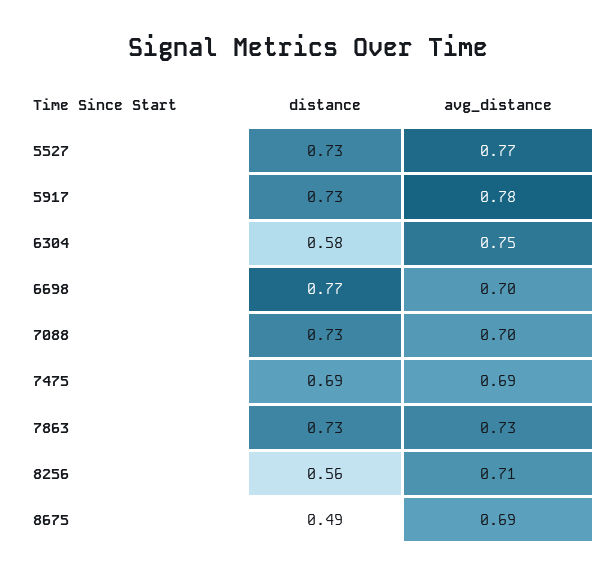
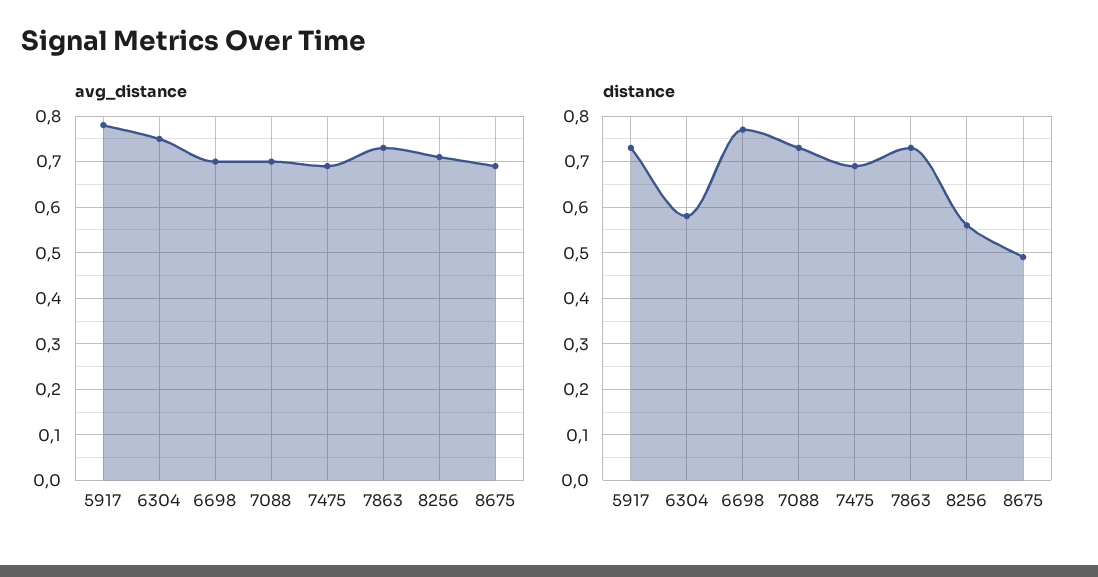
  {
    "distance": {
-     "5527": 0.73,
      "5917": 0.73,
      "6304": 0.58,
      "6698": 0.77,
      "7088": 0.73,
      "7475": 0.69,
      "7863": 0.73,
      "8256": 0.56,
      "8675": 0.49
    },
    "avg_distance": {
-     "5527": 0.77,
      "5917": 0.78,
      "6304": 0.75,
      "6698": 0.7,
      "7088": 0.7,
      "7475": 0.69,
      "7863": 0.73,
      "8256": 0.71,
      "8675": 0.69
    }
  }

